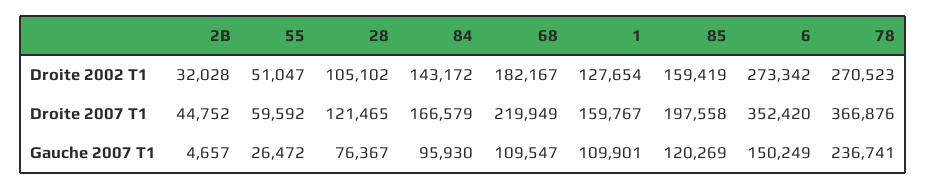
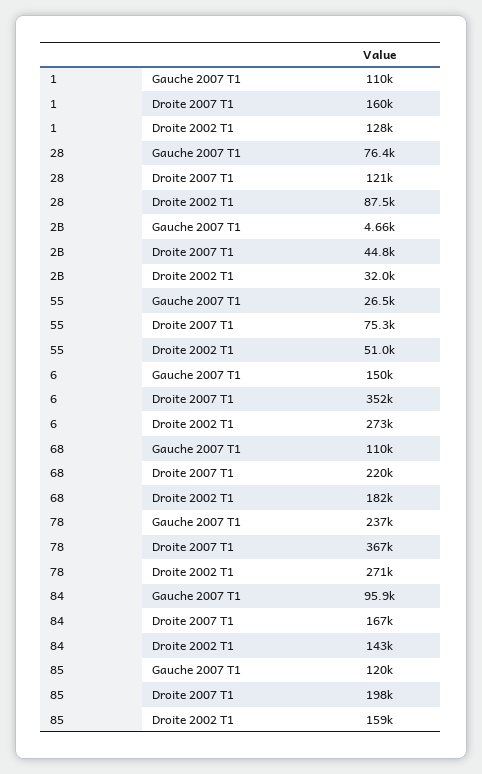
  {
    "2B": {
      "Droite 2002 T1": 32028,
      "Droite 2007 T1": 44752,
      "Gauche 2007 T1": 4657
    },
    "55": {
      "Droite 2002 T1": 51047,
-     "Droite 2007 T1": 59592,
+     "Droite 2007 T1": 75300,
      "Gauche 2007 T1": 26472
    },
    "28": {
-     "Droite 2002 T1": 105102,
+     "Droite 2002 T1": 87500,
      "Droite 2007 T1": 121465,
      "Gauche 2007 T1": 76367
    },
    "84": {
      "Droite 2002 T1": 143172,
      "Droite 2007 T1": 166579,
      "Gauche 2007 T1": 95930
    },
    "68": {
      "Droite 2002 T1": 182167,
      "Droite 2007 T1": 219949,
      "Gauche 2007 T1": 109547
    },
    "1": {
      "Droite 2002 T1": 127654,
      "Droite 2007 T1": 159767,
      "Gauche 2007 T1": 109901
    },
    "85": {
      "Droite 2002 T1": 159419,
      "Droite 2007 T1": 197558,
      "Gauche 2007 T1": 120269
    },
    "6": {
      "Droite 2002 T1": 273342,
      "Droite 2007 T1": 352420,
      "Gauche 2007 T1": 150249
    },
    "78": {
      "Droite 2002 T1": 270523,
      "Droite 2007 T1": 366876,
      "Gauche 2007 T1": 236741
    }
  }

